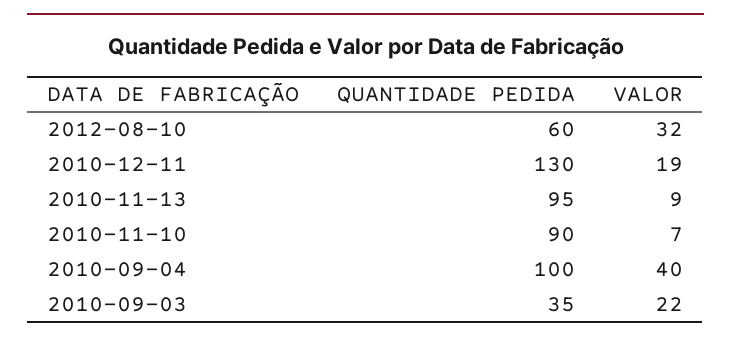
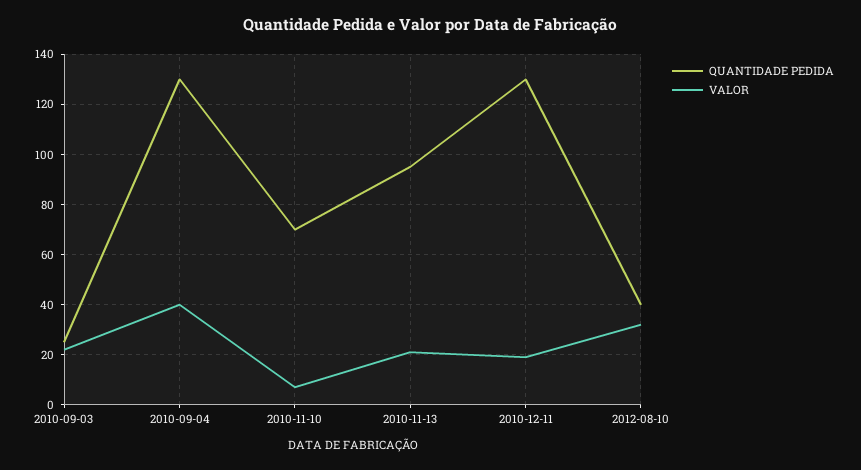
  {
    "QUANTIDADE PEDIDA": {
-     "2012-08-10": 60,
+     "2012-08-10": 40,
      "2010-12-11": 130,
      "2010-11-13": 95,
-     "2010-11-10": 90,
+     "2010-11-10": 70,
-     "2010-09-04": 100,
+     "2010-09-04": 130,
-     "2010-09-03": 35
+     "2010-09-03": 25
    },
    "VALOR": {
      "2012-08-10": 32,
      "2010-12-11": 19,
-     "2010-11-13": 9,
+     "2010-11-13": 20,
      "2010-11-10": 7,
      "2010-09-04": 40,
      "2010-09-03": 22
    }
  }

